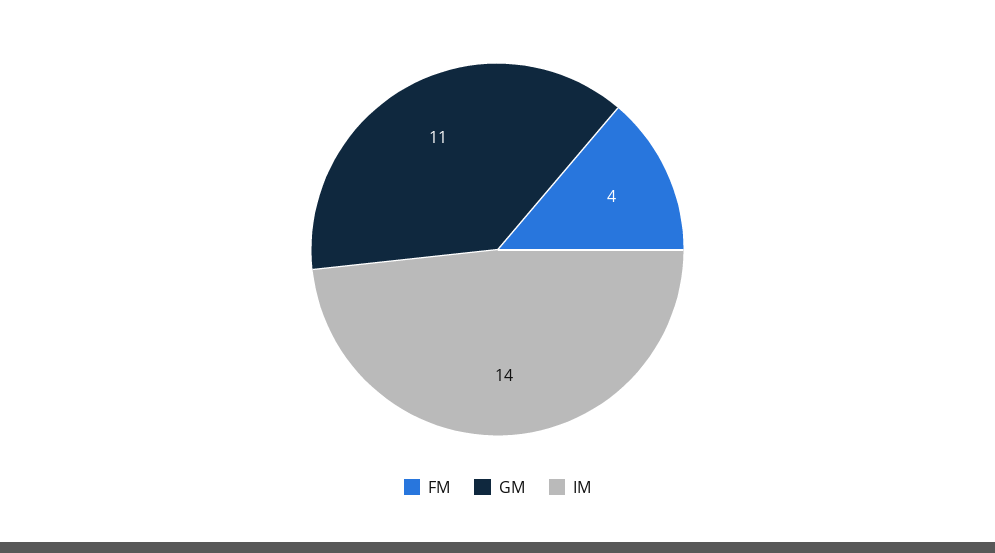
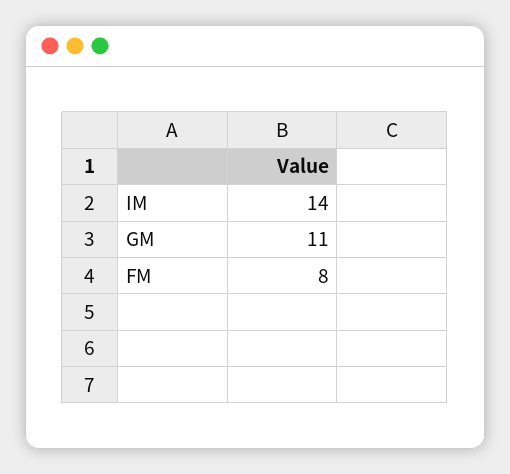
  {
-   "FM": 4,
+   "FM": 8,
    "GM": 11,
    "IM": 14
  }

